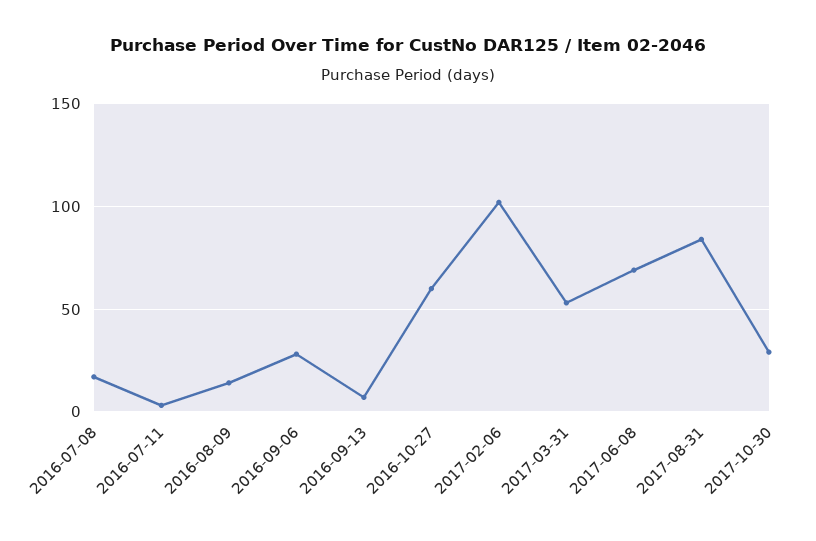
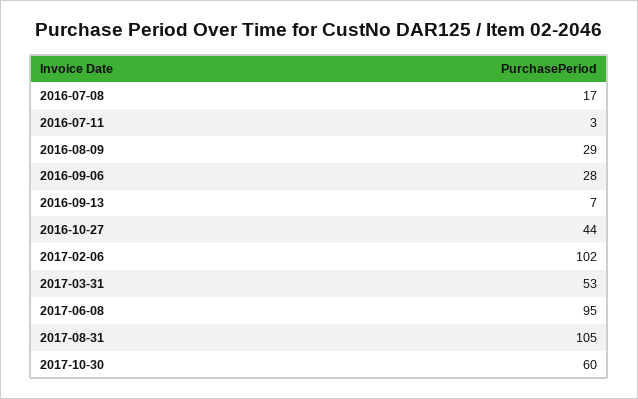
  {
    "2016-07-08": 17,
    "2016-07-11": 3,
-   "2016-08-09": 15,
+   "2016-08-09": 29,
    "2016-09-06": 28,
    "2016-09-13": 7,
-   "2016-10-27": 60,
+   "2016-10-27": 44,
    "2017-02-06": 102,
    "2017-03-31": 53,
-   "2017-06-08": 70,
+   "2017-06-08": 95,
-   "2017-08-31": 85,
+   "2017-08-31": 105,
-   "2017-10-30": 30
+   "2017-10-30": 60
  }

